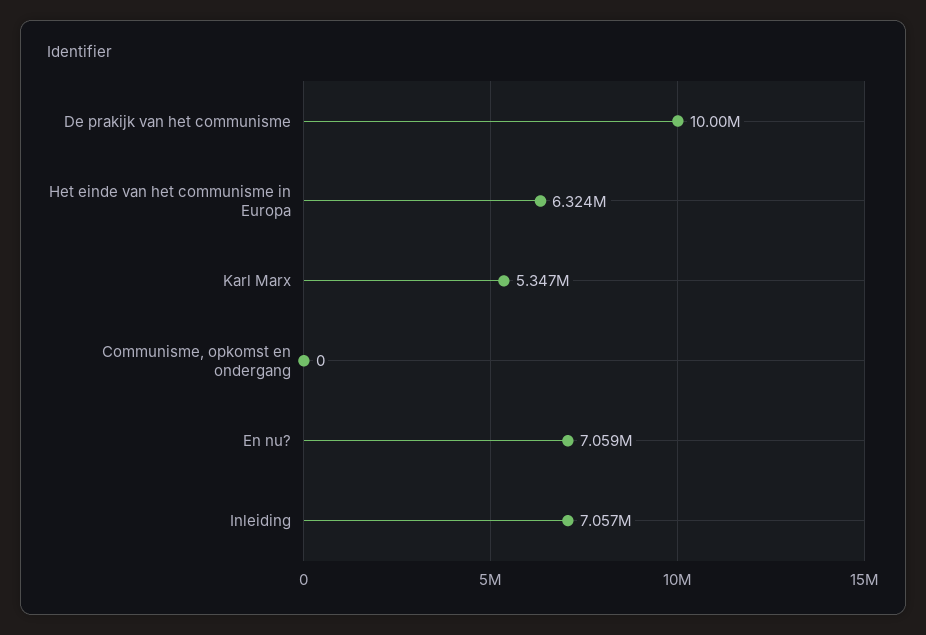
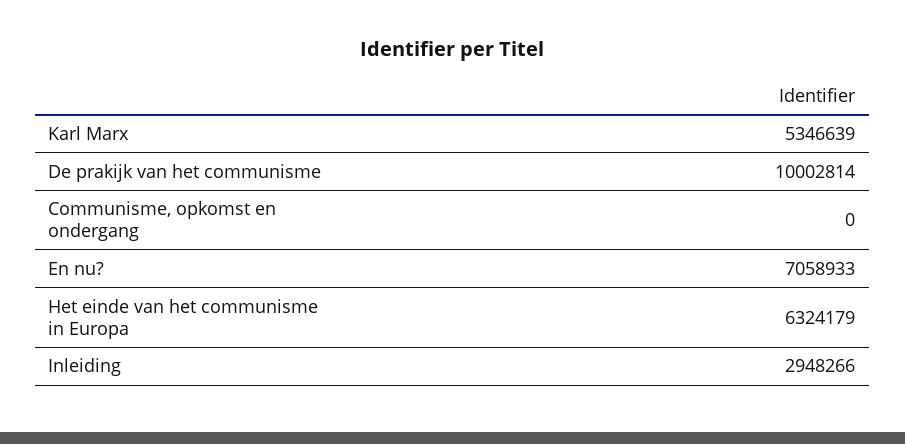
  {
    "De prakijk van het communisme": 10002814,
    "Het einde van het communisme in Europa": 6324179,
    "Karl Marx": 5346639,
    "Communisme, opkomst en ondergang": 0,
    "En nu?": 7058933,
-   "Inleiding": 7057000
+   "Inleiding": 2948266
  }

